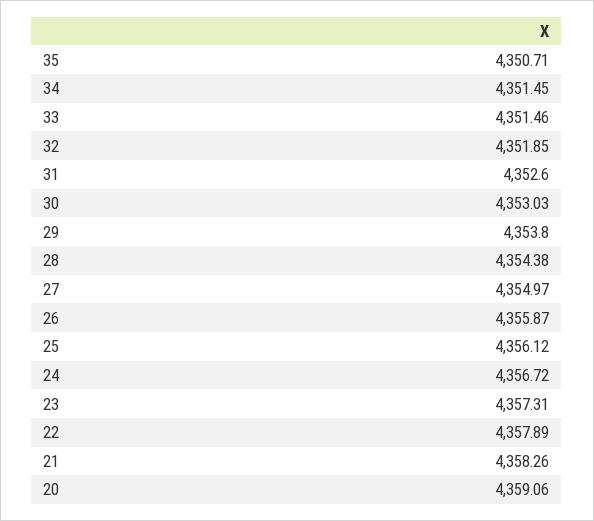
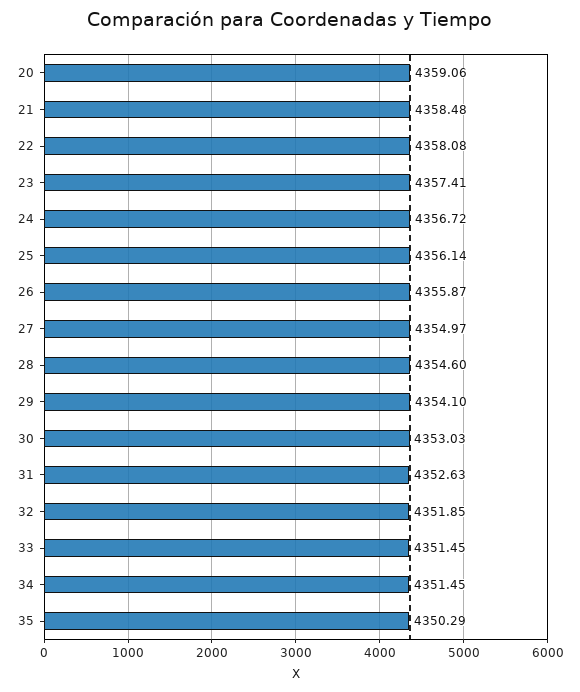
  {
-   "35": 4350.71,
+   "35": 4350.29,
    "34": 4351.45,
-   "33": 4351.46,
+   "33": 4351.45,
    "32": 4351.85,
-   "31": 4352.6,
+   "31": 4352.63,
    "30": 4353.03,
-   "29": 4353.8,
+   "29": 4354.1,
-   "28": 4354.38,
+   "28": 4354.6,
    "27": 4354.97,
    "26": 4355.87,
-   "25": 4356.12,
+   "25": 4356.14,
    "24": 4356.72,
-   "23": 4357.31,
+   "23": 4357.41,
-   "22": 4357.89,
+   "22": 4358.08,
-   "21": 4358.26,
+   "21": 4358.48,
    "20": 4359.06
  }

